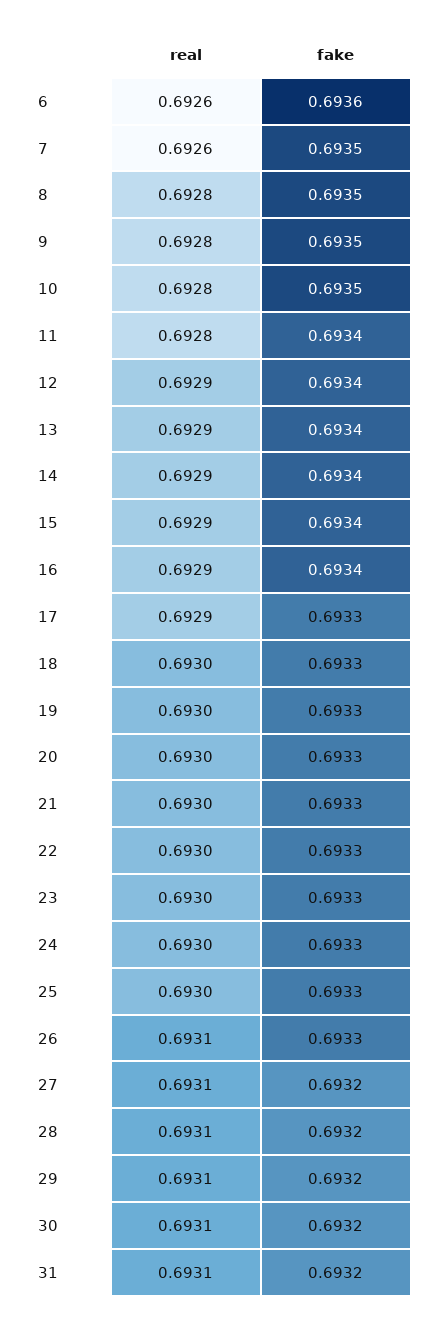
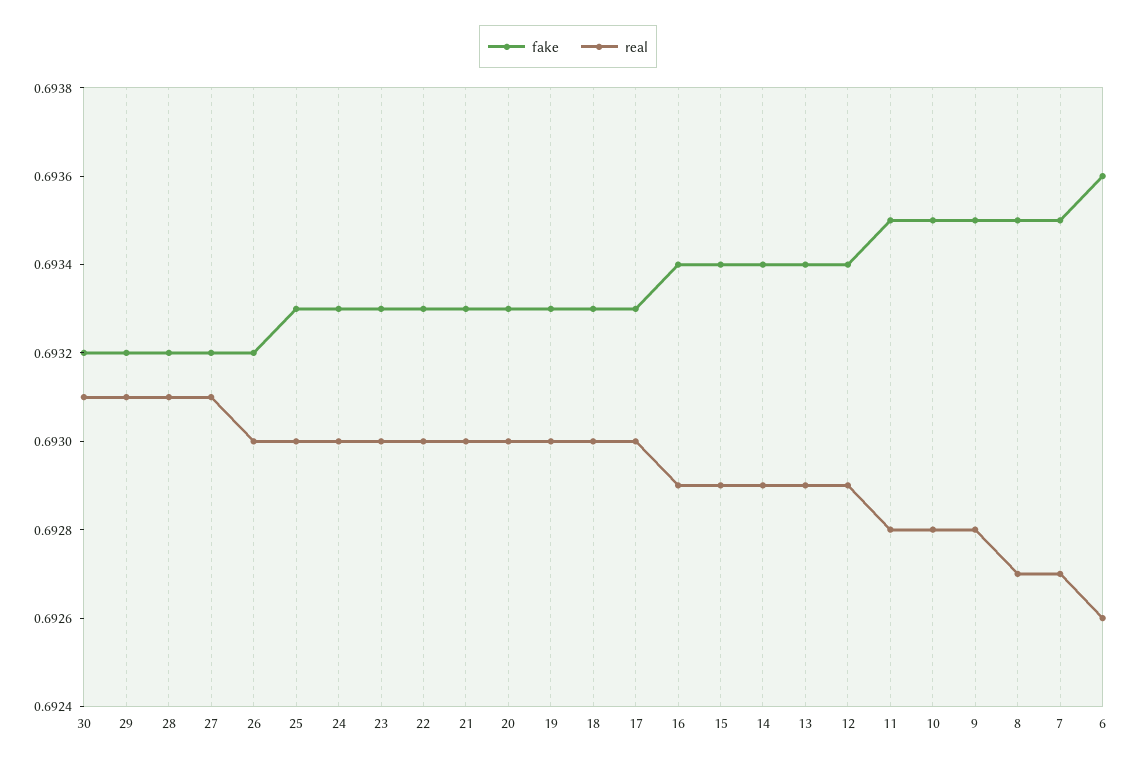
  {
    "real": {
      "6": 0.6926,
-     "7": 0.6926,
+     "7": 0.6927,
-     "8": 0.6928,
+     "8": 0.6927,
      "9": 0.6928,
      "10": 0.6928,
      "11": 0.6928,
      "12": 0.6929,
      "13": 0.6929,
      "14": 0.6929,
      "15": 0.6929,
      "16": 0.6929,
-     "17": 0.6929,
+     "17": 0.693,
      "18": 0.693,
      "19": 0.693,
      "20": 0.693,
      "21": 0.693,
      "22": 0.693,
      "23": 0.693,
      "24": 0.693,
      "25": 0.693,
-     "26": 0.6931,
+     "26": 0.693,
      "27": 0.6931,
      "28": 0.6931,
      "29": 0.6931,
-     "30": 0.6931,
+     "30": 0.6931
-     "31": 0.6931
    },
    "fake": {
      "6": 0.6936,
      "7": 0.6935,
      "8": 0.6935,
      "9": 0.6935,
      "10": 0.6935,
-     "11": 0.6934,
+     "11": 0.6935,
      "12": 0.6934,
      "13": 0.6934,
      "14": 0.6934,
      "15": 0.6934,
      "16": 0.6934,
      "17": 0.6933,
      "18": 0.6933,
      "19": 0.6933,
      "20": 0.6933,
      "21": 0.6933,
      "22": 0.6933,
      "23": 0.6933,
      "24": 0.6933,
      "25": 0.6933,
-     "26": 0.6933,
+     "26": 0.6932,
      "27": 0.6932,
      "28": 0.6932,
      "29": 0.6932,
-     "30": 0.6932,
+     "30": 0.6932
-     "31": 0.6932
    }
  }

